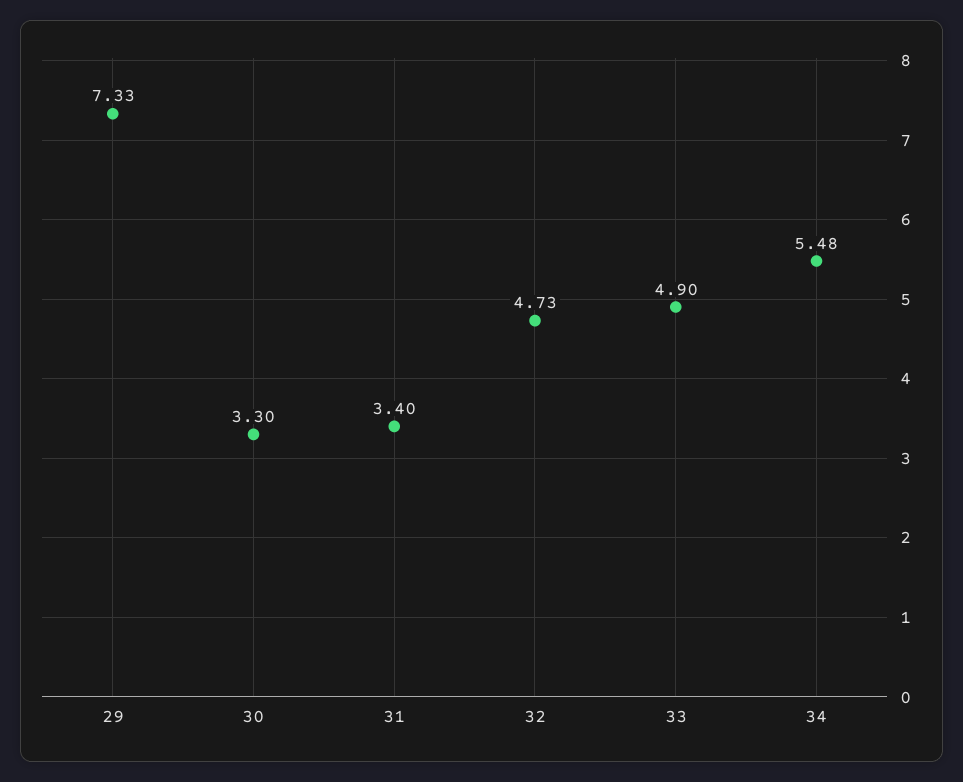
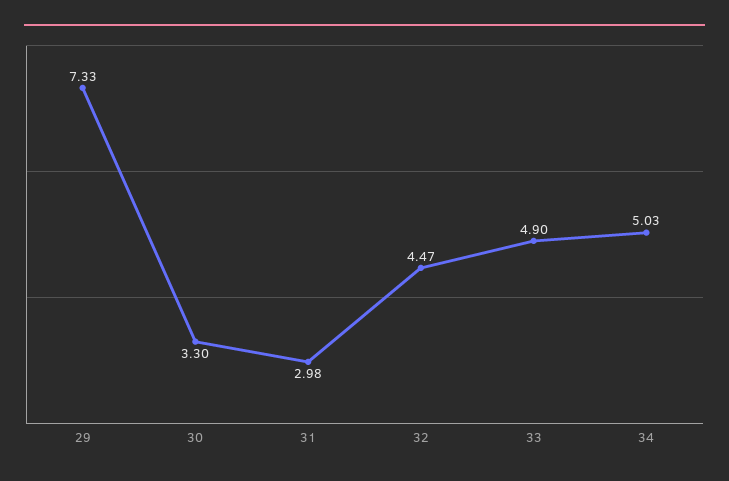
  {
    "29": 7.33,
    "30": 3.3,
-   "31": 3.4,
+   "31": 2.98,
-   "32": 4.73,
+   "32": 4.47,
    "33": 4.9,
-   "34": 5.48
+   "34": 5.03
  }

